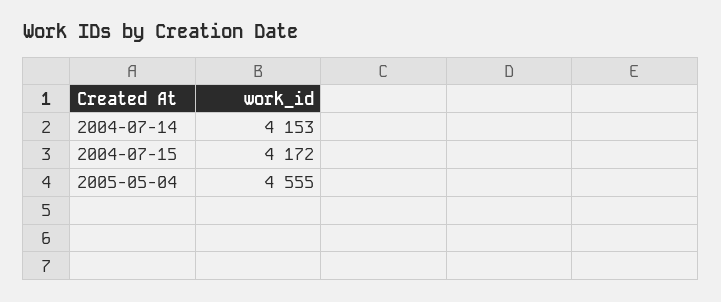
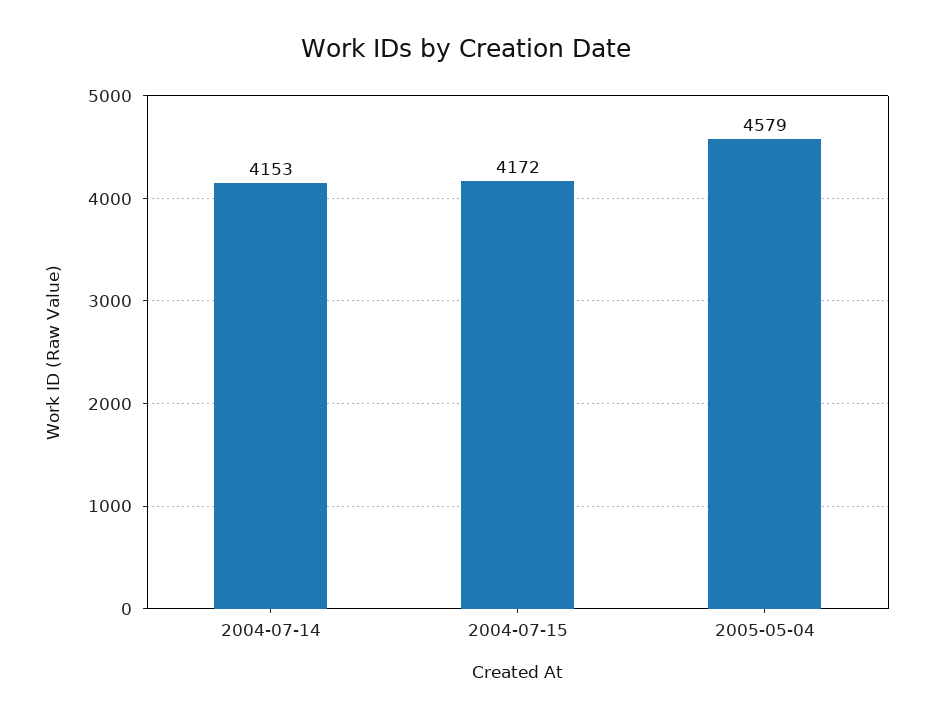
  {
    "2004-07-14": 4153,
    "2004-07-15": 4172,
-   "2005-05-04": 4555
+   "2005-05-04": 4579
  }

